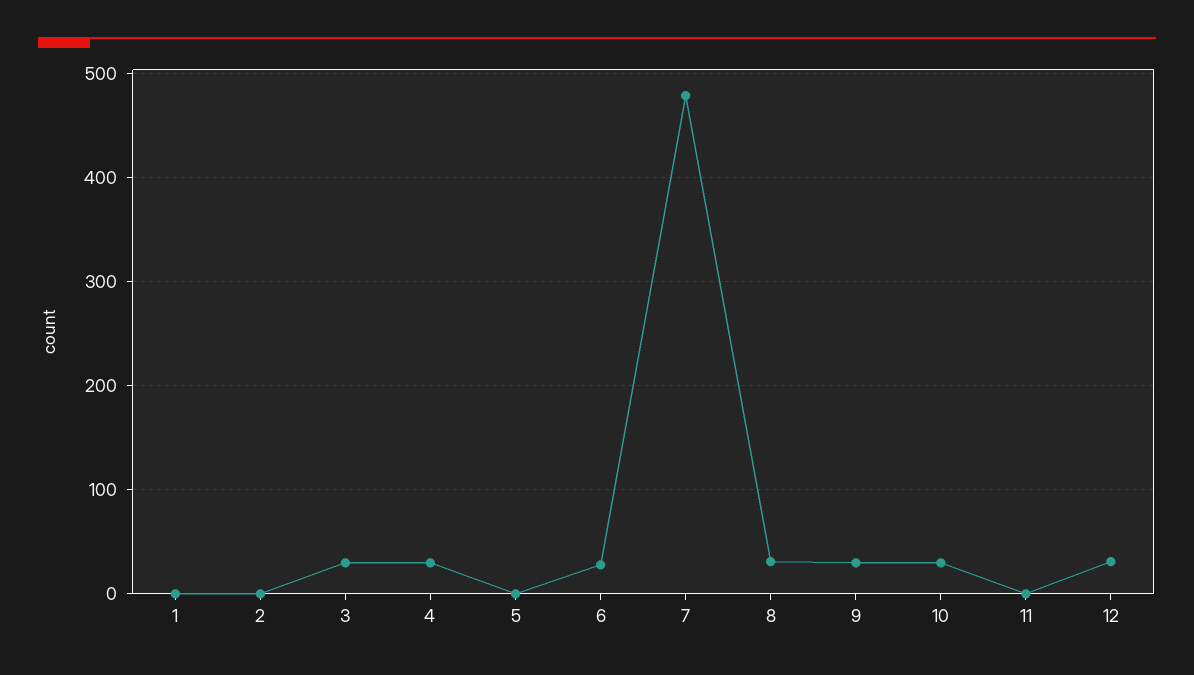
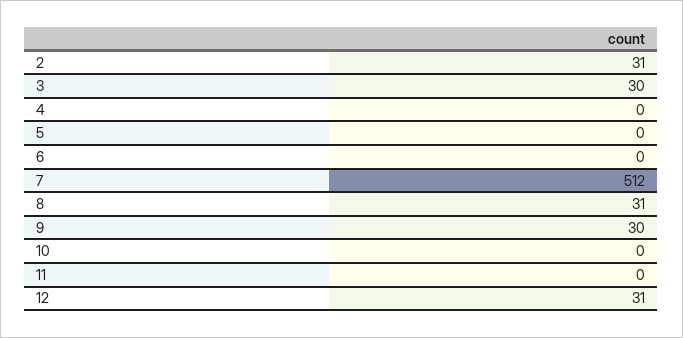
  {
-   "1": 0,
-   "2": 0,
+   "2": 31,
    "3": 30,
-   "4": 30,
+   "4": 0,
    "5": 0,
-   "6": 30,
+   "6": 0,
-   "7": 480,
+   "7": 512,
    "8": 31,
    "9": 30,
-   "10": 30,
+   "10": 0,
    "11": 0,
    "12": 31
  }

